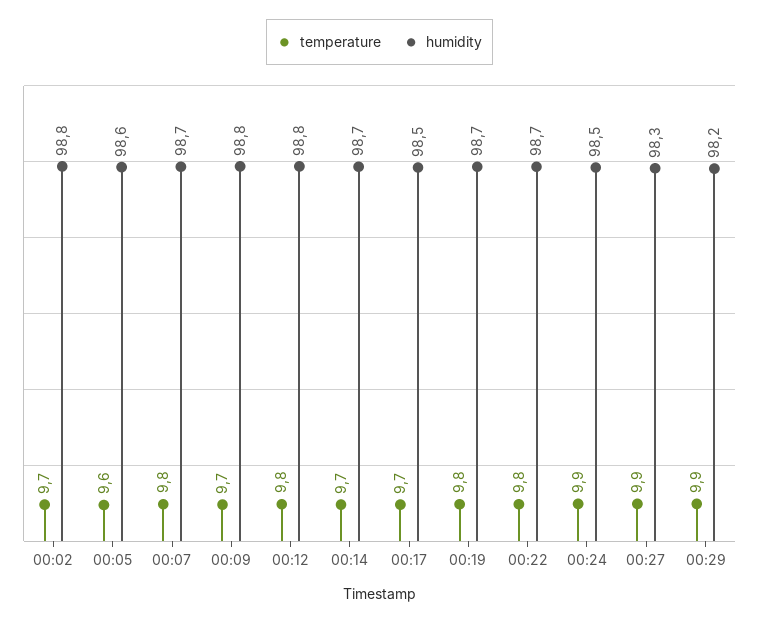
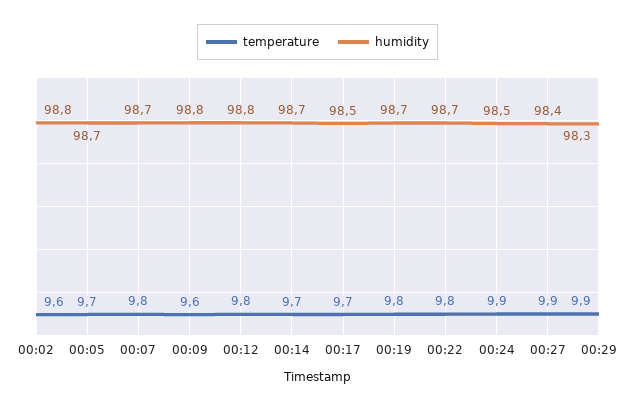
  {
    "temperature": {
-     "00:02": 9.7,
+     "00:02": 9.6,
-     "00:05": 9.6,
+     "00:05": 9.7,
      "00:07": 9.8,
-     "00:09": 9.7,
+     "00:09": 9.6,
      "00:12": 9.8,
      "00:14": 9.7,
      "00:17": 9.7,
      "00:19": 9.8,
      "00:22": 9.8,
      "00:24": 9.9,
      "00:27": 9.9,
      "00:29": 9.9
    },
    "humidity": {
      "00:02": 98.8,
-     "00:05": 98.6,
+     "00:05": 98.7,
      "00:07": 98.7,
      "00:09": 98.8,
      "00:12": 98.8,
      "00:14": 98.7,
      "00:17": 98.5,
      "00:19": 98.7,
      "00:22": 98.7,
      "00:24": 98.5,
-     "00:27": 98.3,
+     "00:27": 98.4,
-     "00:29": 98.2
+     "00:29": 98.3
    }
  }

